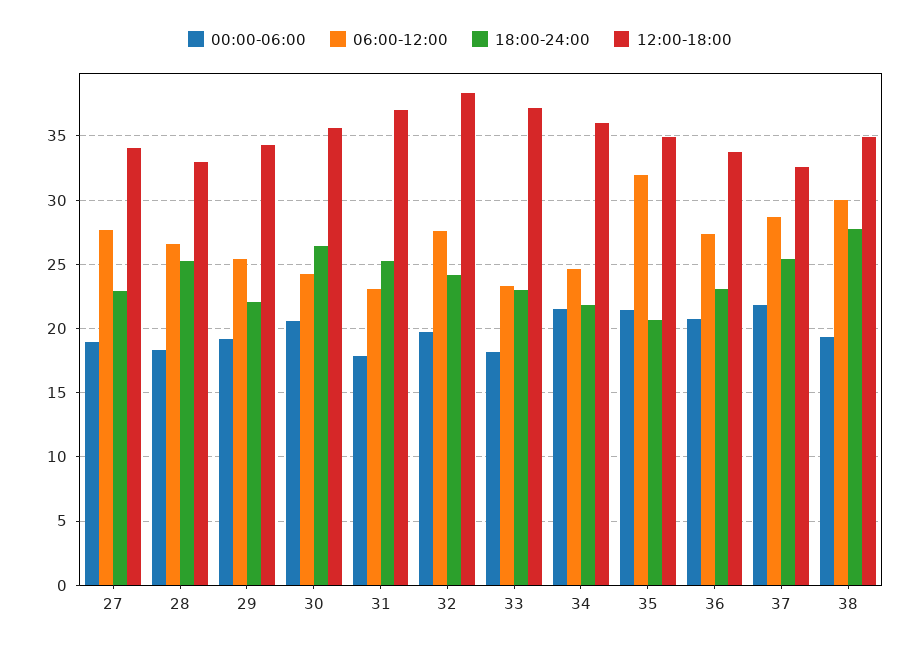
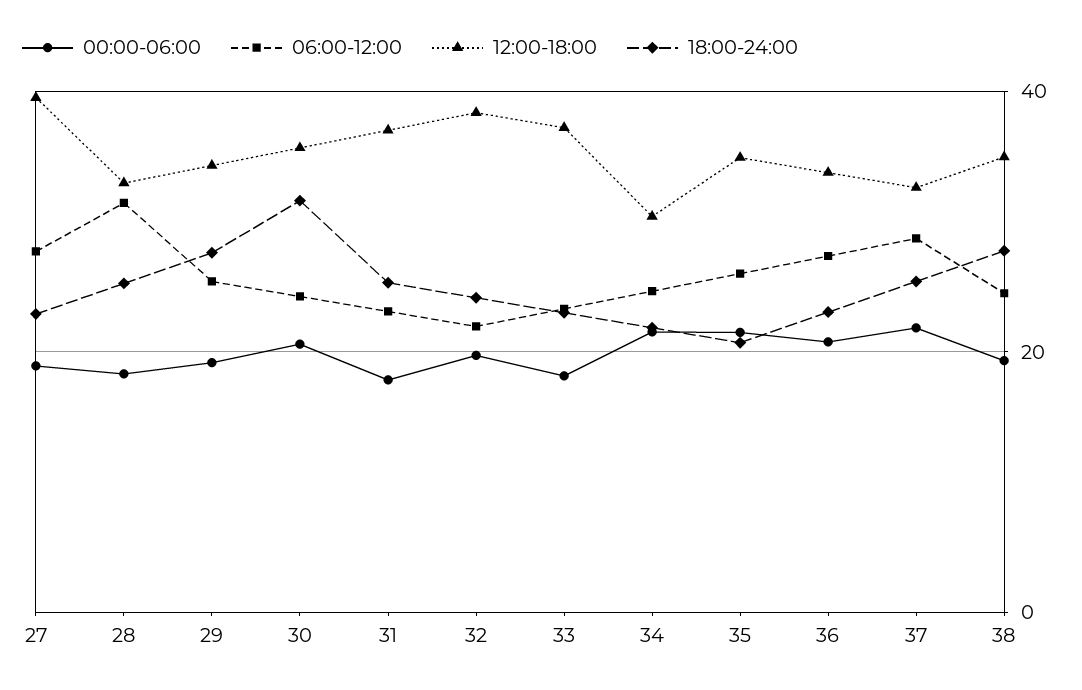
  {
    "00:00-06:00": {
      "27": 19,
      "28": 18.5,
      "29": 19,
      "30": 20.5,
      "31": 18,
      "32": 19.5,
      "33": 18,
      "34": 21.5,
      "35": 21.5,
      "36": 21,
      "37": 22,
      "38": 19.5
    },
    "06:00-12:00": {
      "27": 27.5,
-     "28": 26.5,
+     "28": 32,
      "29": 25.5,
      "30": 24.5,
      "31": 23,
-     "32": 27.5,
+     "32": 22,
      "33": 23.5,
      "34": 24.5,
-     "35": 32,
+     "35": 26,
      "36": 27.5,
      "37": 28.5,
-     "38": 30
+     "38": 24
    },
    "18:00-24:00": {
      "27": 23,
      "28": 25.5,
-     "29": 22,
+     "29": 28,
-     "30": 26.5,
+     "30": 32,
      "31": 25.5,
      "32": 24,
      "33": 23,
      "34": 22,
      "35": 20.5,
      "36": 23,
      "37": 25.5,
      "38": 28
    },
    "12:00-18:00": {
-     "27": 34,
+     "27": 40,
      "28": 33,
      "29": 34.5,
      "30": 35.5,
      "31": 37,
      "32": 38.5,
      "33": 37,
-     "34": 36,
+     "34": 30,
      "35": 35,
      "36": 34,
      "37": 32.5,
      "38": 35
    }
  }

